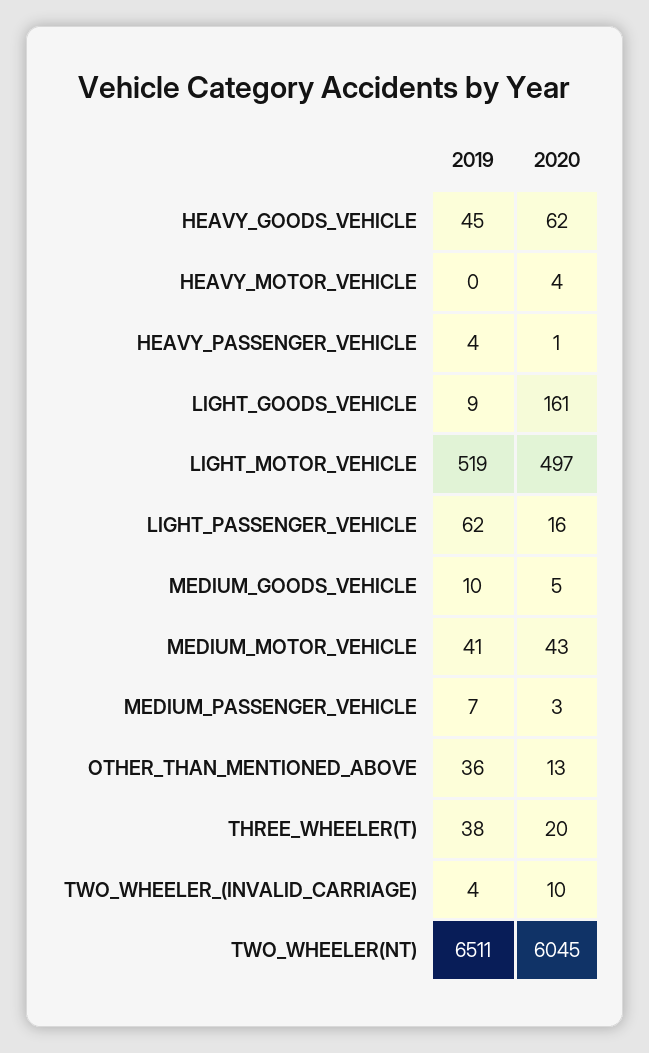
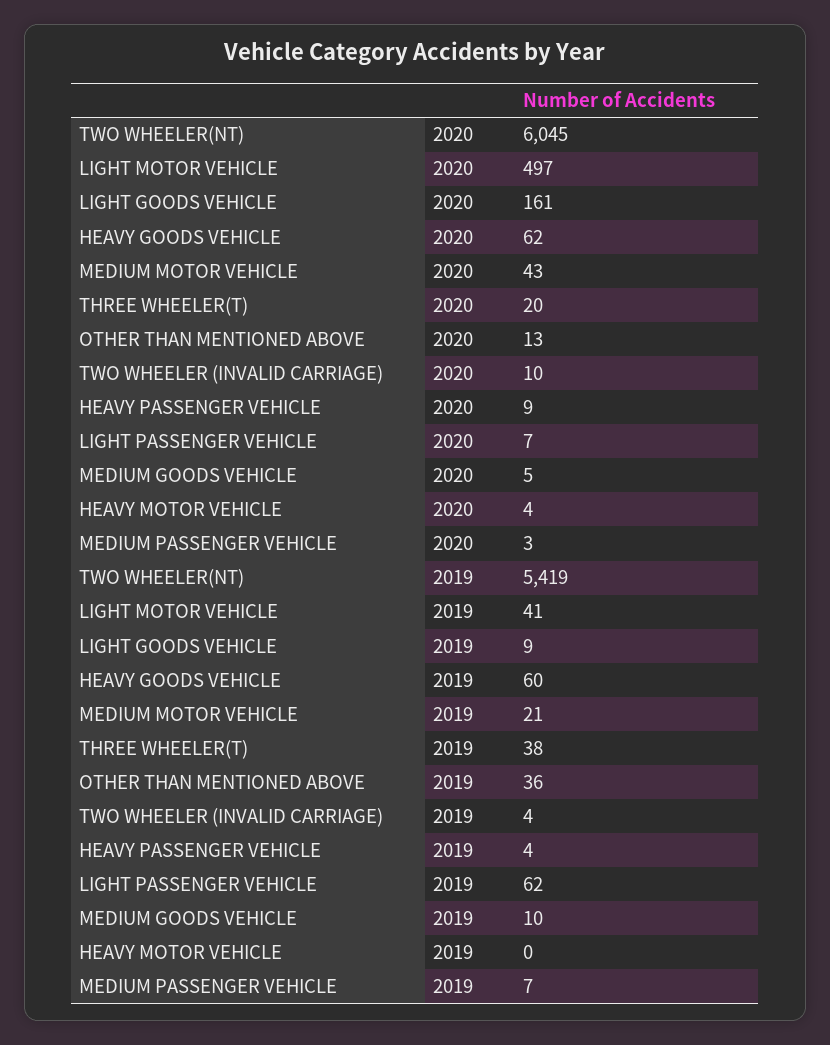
  {
    "2019": {
-     "HEAVY_GOODS_VEHICLE": 45,
+     "HEAVY_GOODS_VEHICLE": 60,
      "HEAVY_MOTOR_VEHICLE": 0,
      "HEAVY_PASSENGER_VEHICLE": 4,
      "LIGHT_GOODS_VEHICLE": 9,
-     "LIGHT_MOTOR_VEHICLE": 519,
+     "LIGHT_MOTOR_VEHICLE": 41,
      "LIGHT_PASSENGER_VEHICLE": 62,
      "MEDIUM_GOODS_VEHICLE": 10,
-     "MEDIUM_MOTOR_VEHICLE": 41,
+     "MEDIUM_MOTOR_VEHICLE": 21,
      "MEDIUM_PASSENGER_VEHICLE": 7,
      "OTHER_THAN_MENTIONED_ABOVE": 36,
      "THREE_WHEELER(T)": 38,
      "TWO_WHEELER_(INVALID_CARRIAGE)": 4,
-     "TWO_WHEELER(NT)": 6511
+     "TWO_WHEELER(NT)": 5419
    },
    "2020": {
      "HEAVY_GOODS_VEHICLE": 62,
      "HEAVY_MOTOR_VEHICLE": 4,
-     "HEAVY_PASSENGER_VEHICLE": 1,
+     "HEAVY_PASSENGER_VEHICLE": 9,
      "LIGHT_GOODS_VEHICLE": 161,
      "LIGHT_MOTOR_VEHICLE": 497,
-     "LIGHT_PASSENGER_VEHICLE": 16,
+     "LIGHT_PASSENGER_VEHICLE": 7,
      "MEDIUM_GOODS_VEHICLE": 5,
      "MEDIUM_MOTOR_VEHICLE": 43,
      "MEDIUM_PASSENGER_VEHICLE": 3,
      "OTHER_THAN_MENTIONED_ABOVE": 13,
      "THREE_WHEELER(T)": 20,
      "TWO_WHEELER_(INVALID_CARRIAGE)": 10,
      "TWO_WHEELER(NT)": 6045
    }
  }

